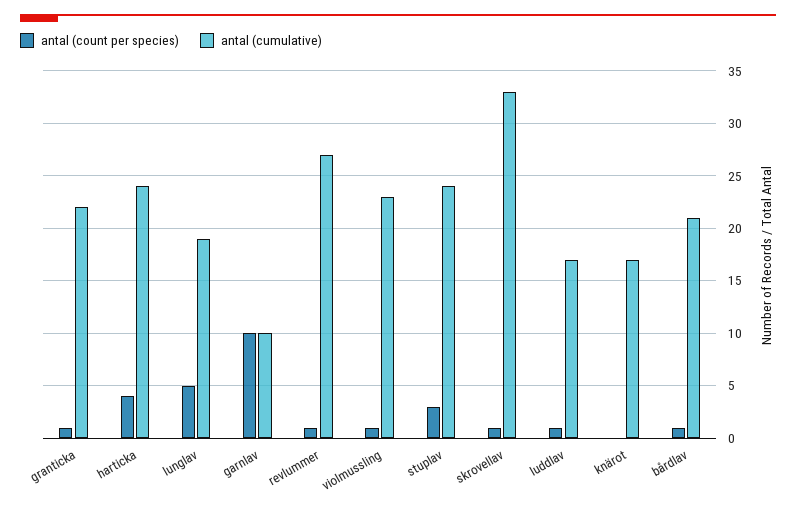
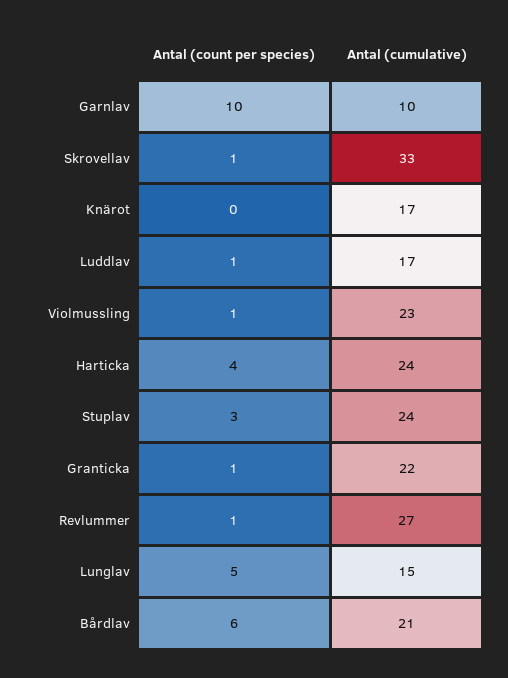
  {
    "antal (count per species)": {
      "granticka": 1,
      "harticka": 4,
      "lunglav": 5,
      "garnlav": 10,
      "revlummer": 1,
      "violmussling": 1,
      "stuplav": 3,
      "skrovellav": 1,
      "luddlav": 1,
      "knärot": 0,
-     "bårdlav": 1
+     "bårdlav": 6
    },
    "antal (cumulative)": {
      "granticka": 22,
      "harticka": 24,
-     "lunglav": 19,
+     "lunglav": 15,
      "garnlav": 10,
      "revlummer": 27,
      "violmussling": 23,
      "stuplav": 24,
      "skrovellav": 33,
      "luddlav": 17,
      "knärot": 17,
      "bårdlav": 21
    }
  }

